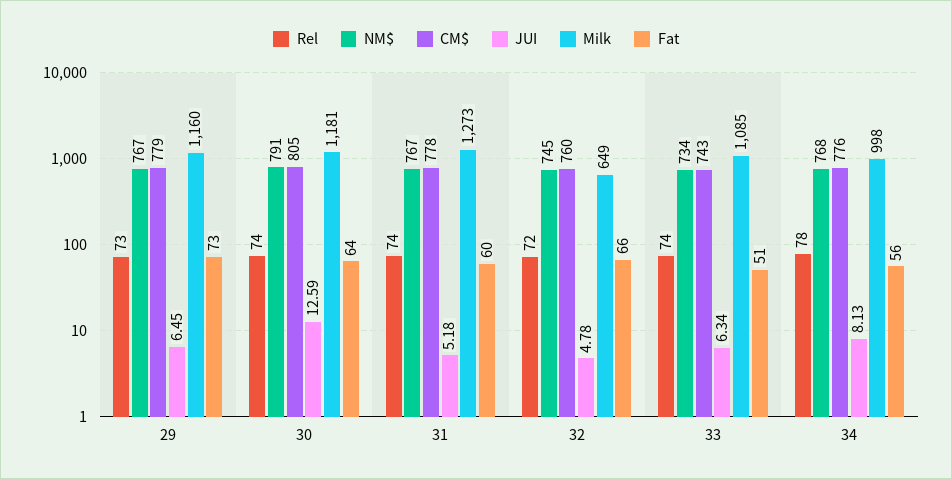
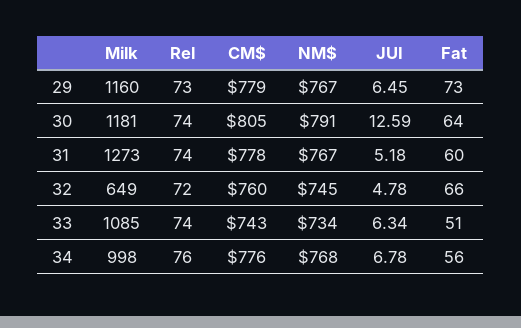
  {
    "Rel": {
      "29": 73,
      "30": 74,
      "31": 74,
      "32": 72,
      "33": 74,
-     "34": 78
+     "34": 76
    },
    "NM$": {
      "29": 767,
      "30": 791,
      "31": 767,
      "32": 745,
      "33": 734,
      "34": 768
    },
    "CM$": {
      "29": 779,
      "30": 805,
      "31": 778,
      "32": 760,
      "33": 743,
      "34": 776
    },
    "JUI": {
      "29": 6.45,
      "30": 12.59,
      "31": 5.18,
      "32": 4.78,
      "33": 6.34,
-     "34": 8.13
+     "34": 6.78
    },
    "Milk": {
      "29": 1160,
      "30": 1181,
      "31": 1273,
      "32": 649,
      "33": 1085,
      "34": 998
    },
    "Fat": {
      "29": 73,
      "30": 64,
      "31": 60,
      "32": 66,
      "33": 51,
      "34": 56
    }
  }

